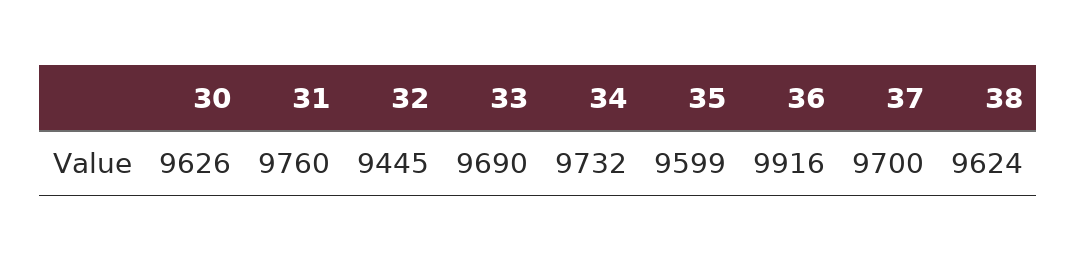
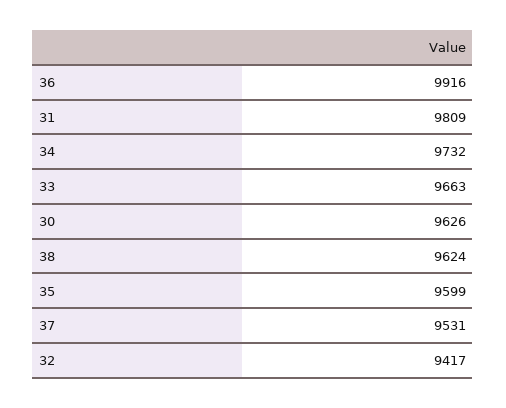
  {
    "30": 9626,
-   "31": 9760,
+   "31": 9809,
-   "32": 9445,
+   "32": 9417,
-   "33": 9690,
+   "33": 9663,
    "34": 9732,
    "35": 9599,
    "36": 9916,
-   "37": 9700,
+   "37": 9531,
    "38": 9624
  }

